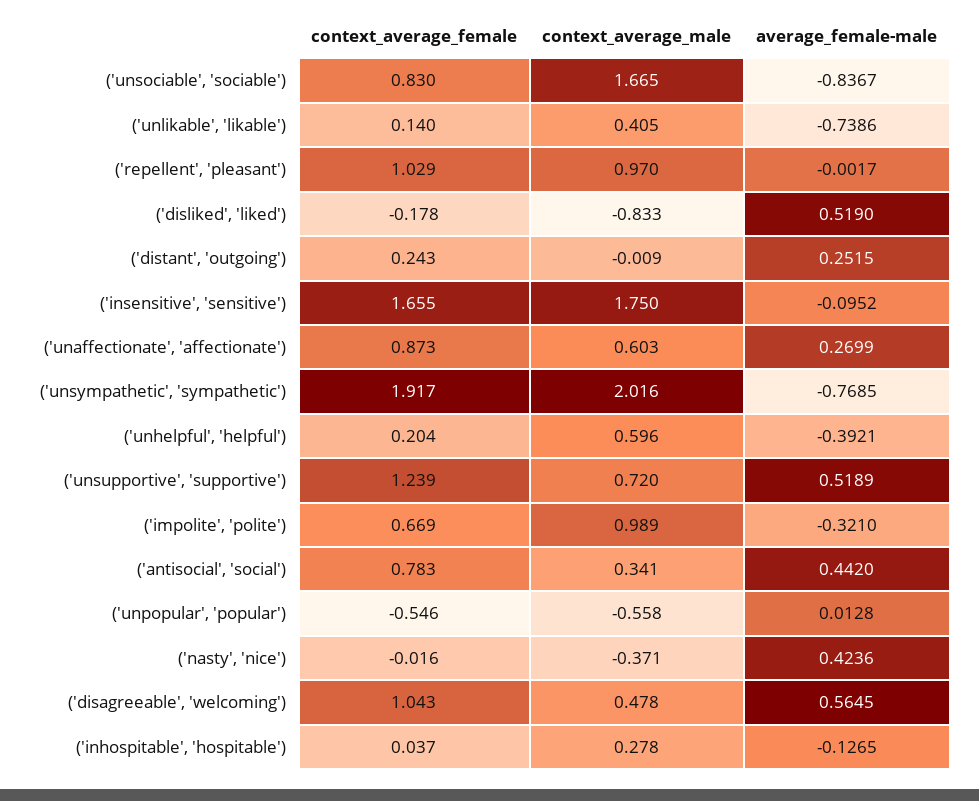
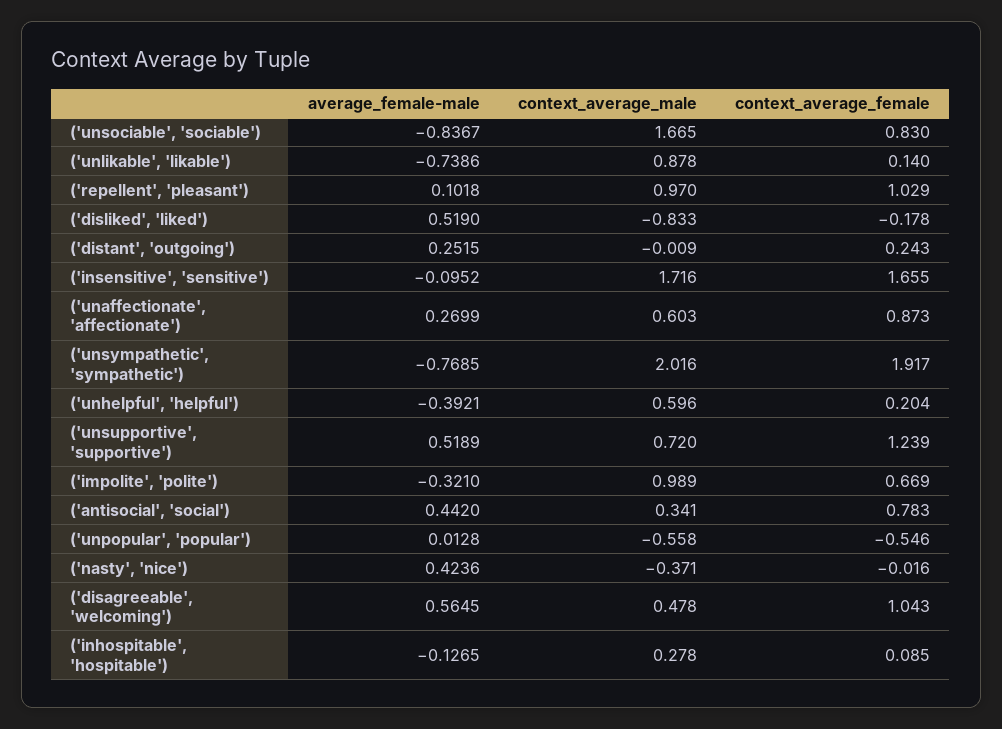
  {
    "context_average_female": {
      "('unsociable', 'sociable')": 0.83,
      "('unlikable', 'likable')": 0.14,
      "('repellent', 'pleasant')": 1.029,
      "('disliked', 'liked')": -0.178,
      "('distant', 'outgoing')": 0.243,
      "('insensitive', 'sensitive')": 1.655,
      "('unaffectionate', 'affectionate')": 0.873,
      "('unsympathetic', 'sympathetic')": 1.917,
      "('unhelpful', 'helpful')": 0.204,
      "('unsupportive', 'supportive')": 1.239,
      "('impolite', 'polite')": 0.669,
      "('antisocial', 'social')": 0.783,
      "('unpopular', 'popular')": -0.546,
      "('nasty', 'nice')": -0.016,
      "('disagreeable', 'welcoming')": 1.043,
-     "('inhospitable', 'hospitable')": 0.037
+     "('inhospitable', 'hospitable')": 0.085
    },
    "context_average_male": {
      "('unsociable', 'sociable')": 1.665,
-     "('unlikable', 'likable')": 0.405,
+     "('unlikable', 'likable')": 0.878,
      "('repellent', 'pleasant')": 0.97,
      "('disliked', 'liked')": -0.833,
      "('distant', 'outgoing')": -0.009,
-     "('insensitive', 'sensitive')": 1.75,
+     "('insensitive', 'sensitive')": 1.716,
      "('unaffectionate', 'affectionate')": 0.603,
      "('unsympathetic', 'sympathetic')": 2.016,
      "('unhelpful', 'helpful')": 0.596,
      "('unsupportive', 'supportive')": 0.72,
      "('impolite', 'polite')": 0.989,
      "('antisocial', 'social')": 0.341,
      "('unpopular', 'popular')": -0.558,
      "('nasty', 'nice')": -0.371,
      "('disagreeable', 'welcoming')": 0.478,
      "('inhospitable', 'hospitable')": 0.278
    },
    "average_female-male": {
      "('unsociable', 'sociable')": -0.8367,
      "('unlikable', 'likable')": -0.7386,
-     "('repellent', 'pleasant')": -0.0017,
+     "('repellent', 'pleasant')": 0.1018,
      "('disliked', 'liked')": 0.519,
      "('distant', 'outgoing')": 0.2515,
      "('insensitive', 'sensitive')": -0.0952,
      "('unaffectionate', 'affectionate')": 0.2699,
      "('unsympathetic', 'sympathetic')": -0.7685,
      "('unhelpful', 'helpful')": -0.3921,
      "('unsupportive', 'supportive')": 0.5189,
      "('impolite', 'polite')": -0.321,
      "('antisocial', 'social')": 0.442,
      "('unpopular', 'popular')": 0.0128,
      "('nasty', 'nice')": 0.4236,
      "('disagreeable', 'welcoming')": 0.5645,
      "('inhospitable', 'hospitable')": -0.1265
    }
  }

